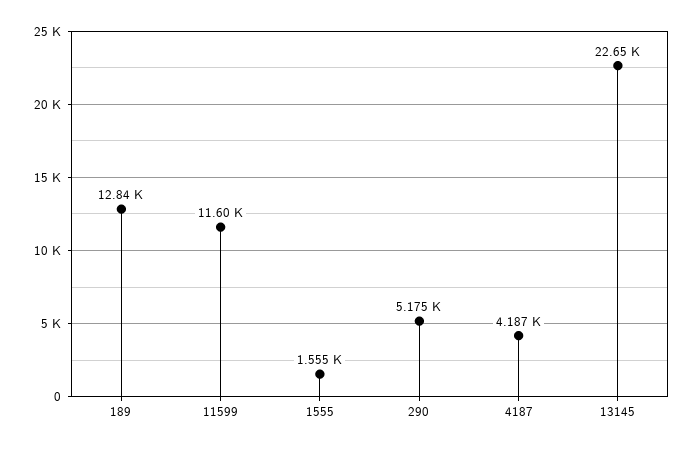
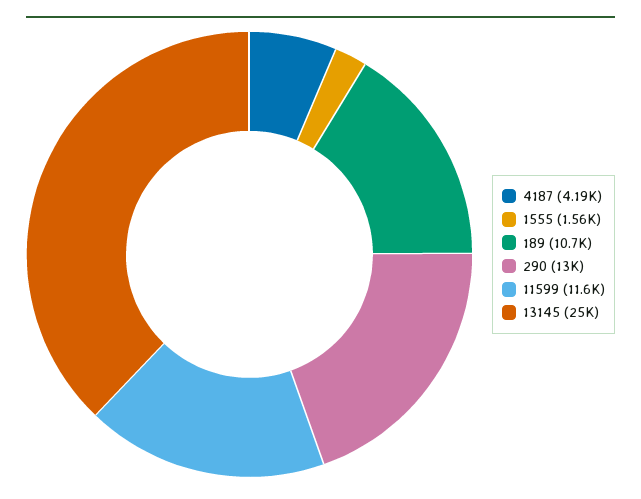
  {
-   "189": 12840,
+   "189": 10700,
    "11599": 11600,
    "1555": 1555,
-   "290": 5175,
+   "290": 13000,
    "4187": 4187,
-   "13145": 22650
+   "13145": 25000
  }

